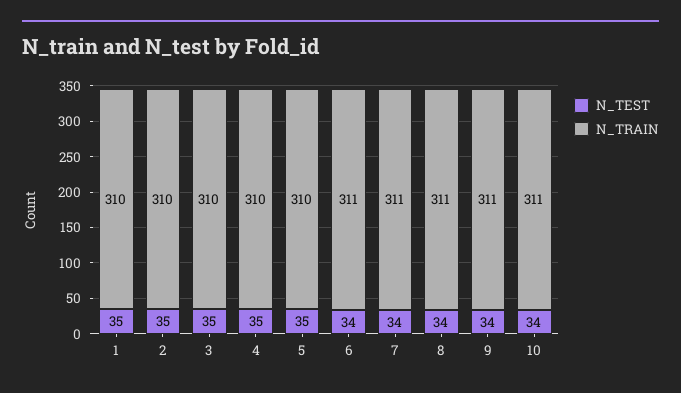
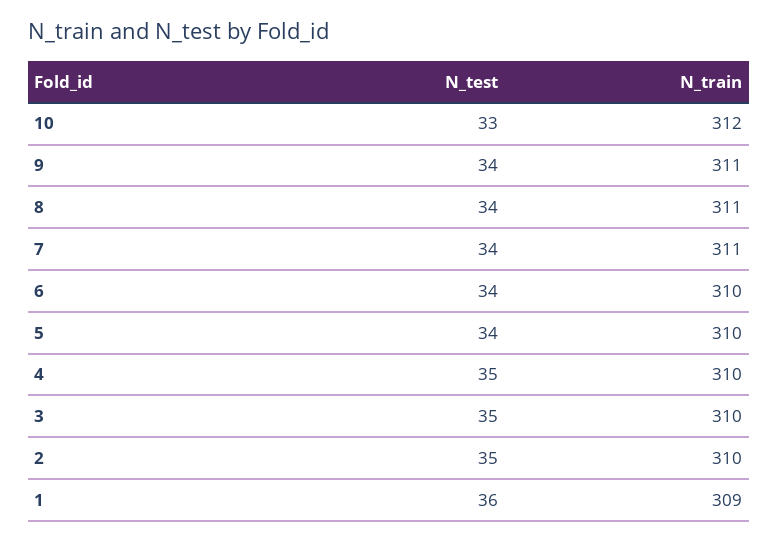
  {
    "N_TEST": {
-     "1": 35,
+     "1": 36,
      "2": 35,
      "3": 35,
      "4": 35,
-     "5": 35,
+     "5": 34,
      "6": 34,
      "7": 34,
      "8": 34,
      "9": 34,
-     "10": 34
+     "10": 33
    },
    "N_TRAIN": {
-     "1": 310,
+     "1": 309,
      "2": 310,
      "3": 310,
      "4": 310,
      "5": 310,
-     "6": 311,
+     "6": 310,
      "7": 311,
      "8": 311,
      "9": 311,
-     "10": 311
+     "10": 312
    }
  }

